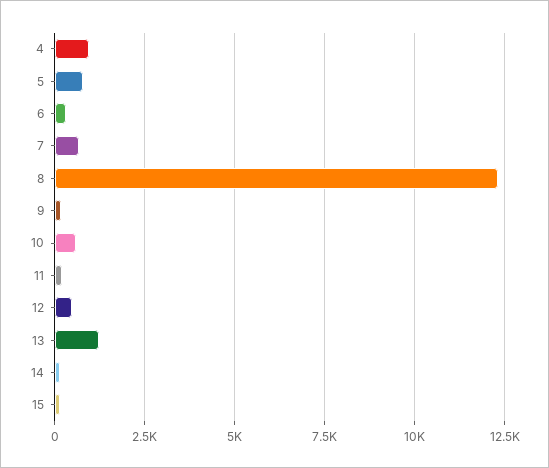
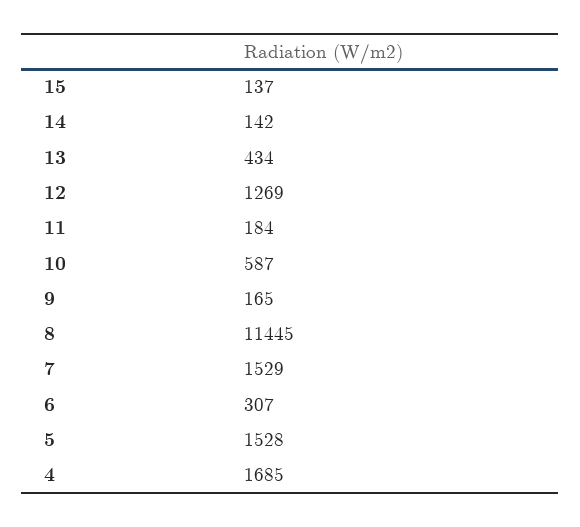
  {
-   "4": 1000,
+   "4": 1685,
-   "5": 750,
+   "5": 1528,
    "6": 307,
-   "7": 750,
+   "7": 1529,
-   "8": 12250,
+   "8": 11445,
    "9": 165,
    "10": 587,
    "11": 184,
-   "12": 500,
+   "12": 1269,
-   "13": 1250,
+   "13": 434,
    "14": 142,
    "15": 137
  }

